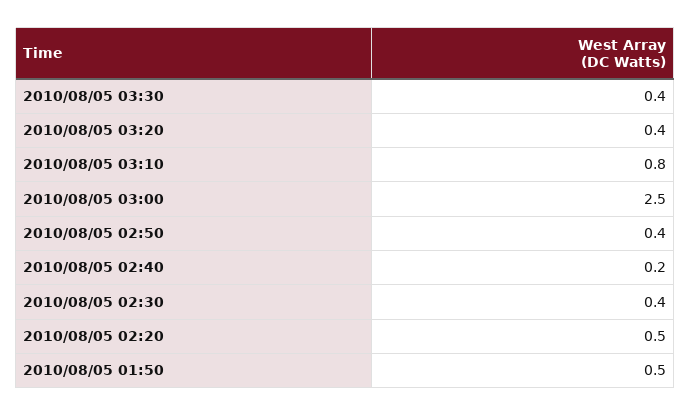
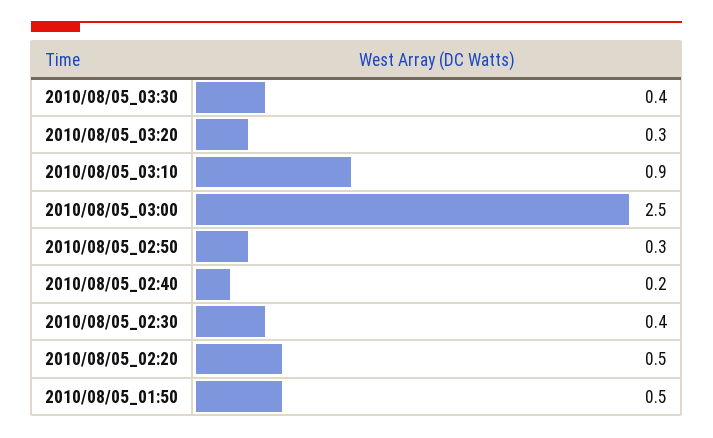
  {
    "2010/08/05 03:30": 0.4,
-   "2010/08/05 03:20": 0.4,
+   "2010/08/05 03:20": 0.3,
-   "2010/08/05 03:10": 0.8,
+   "2010/08/05 03:10": 0.9,
    "2010/08/05 03:00": 2.5,
-   "2010/08/05 02:50": 0.4,
+   "2010/08/05 02:50": 0.3,
    "2010/08/05 02:40": 0.2,
    "2010/08/05 02:30": 0.4,
    "2010/08/05 02:20": 0.5,
    "2010/08/05 01:50": 0.5
  }

